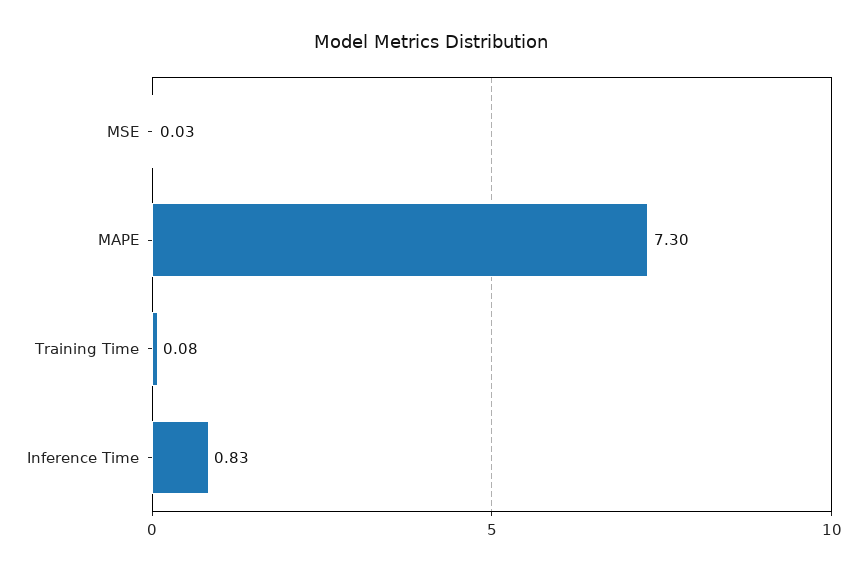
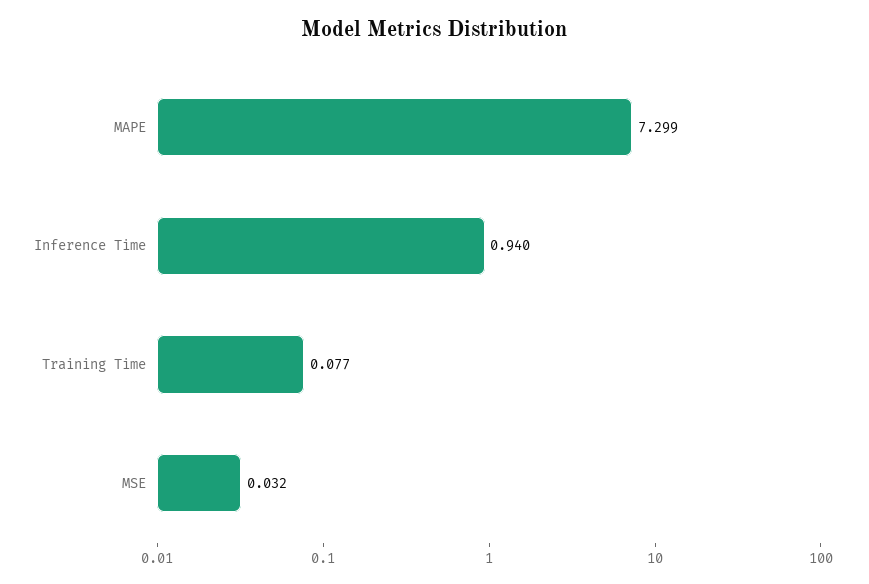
  {
    "MSE": 0.032,
    "MAPE": 7.299,
    "Training Time": 0.077,
-   "Inference Time": 0.83
+   "Inference Time": 0.94
  }

